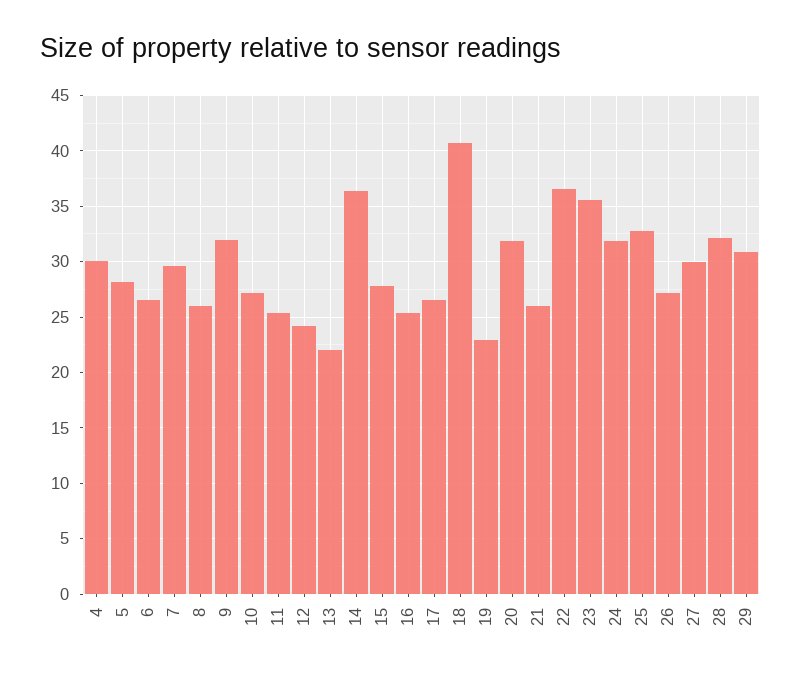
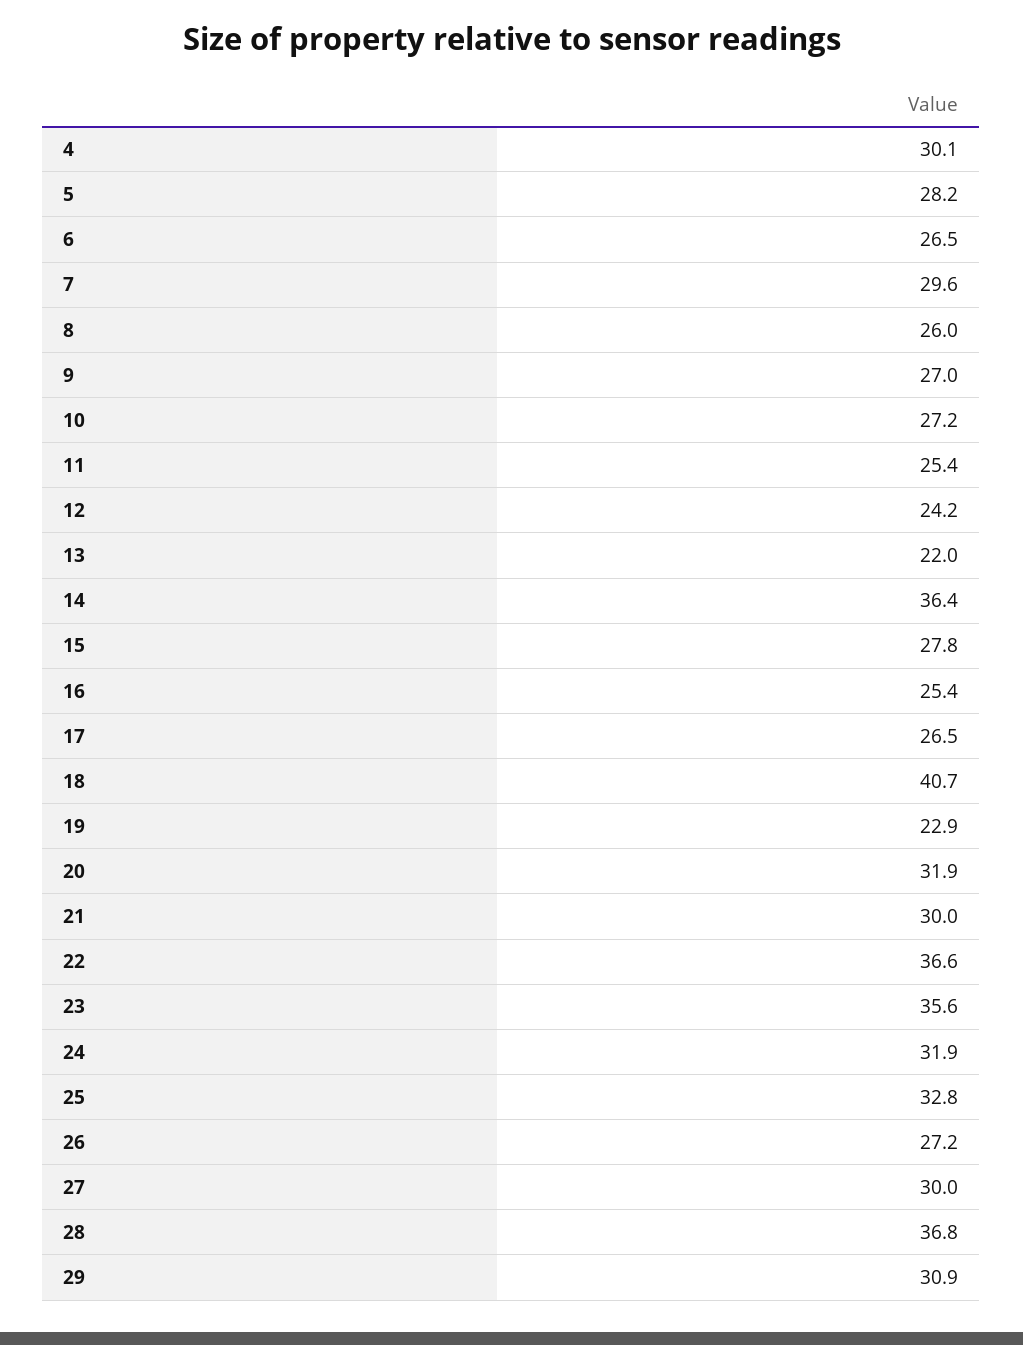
  {
    "4": 30.1,
    "5": 28.2,
    "6": 26.5,
    "7": 29.6,
    "8": 26,
-   "9": 32,
+   "9": 27,
    "10": 27.2,
    "11": 25.4,
    "12": 24.2,
    "13": 22,
    "14": 36.4,
    "15": 27.8,
    "16": 25.4,
    "17": 26.5,
    "18": 40.7,
    "19": 22.9,
    "20": 31.9,
-   "21": 26,
+   "21": 30,
    "22": 36.6,
    "23": 35.6,
    "24": 31.9,
    "25": 32.8,
    "26": 27.2,
    "27": 30,
-   "28": 32,
+   "28": 36.8,
    "29": 30.9
  }

